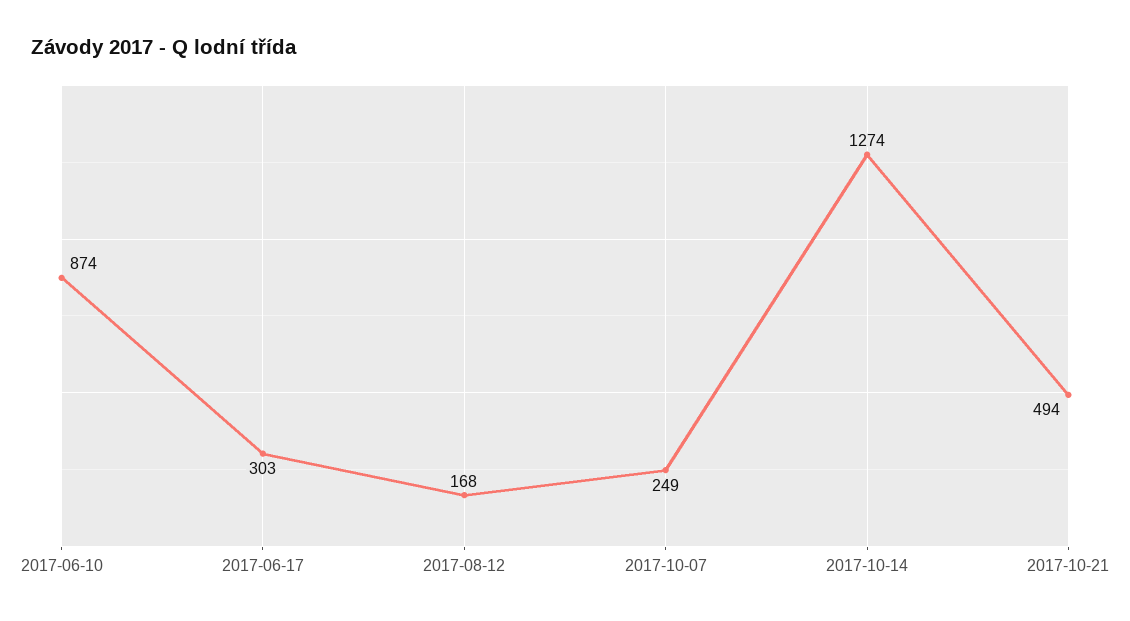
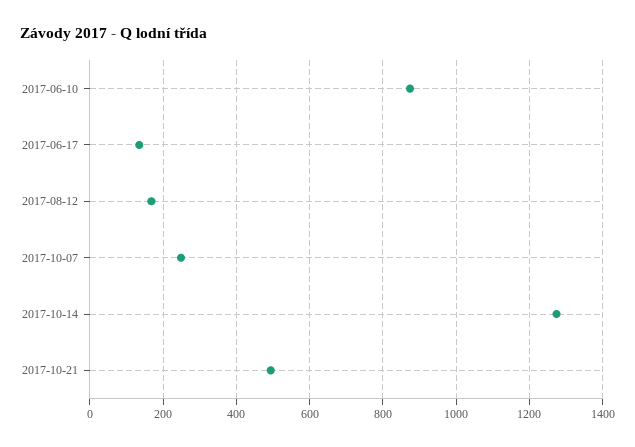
  {
    "2017-06-10": 874,
-   "2017-06-17": 303,
+   "2017-06-17": 140,
    "2017-08-12": 168,
    "2017-10-07": 249,
    "2017-10-14": 1274,
    "2017-10-21": 494
  }

